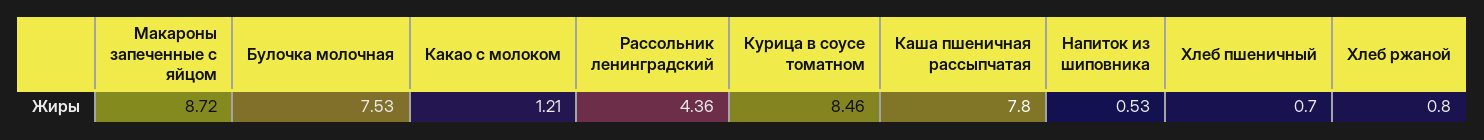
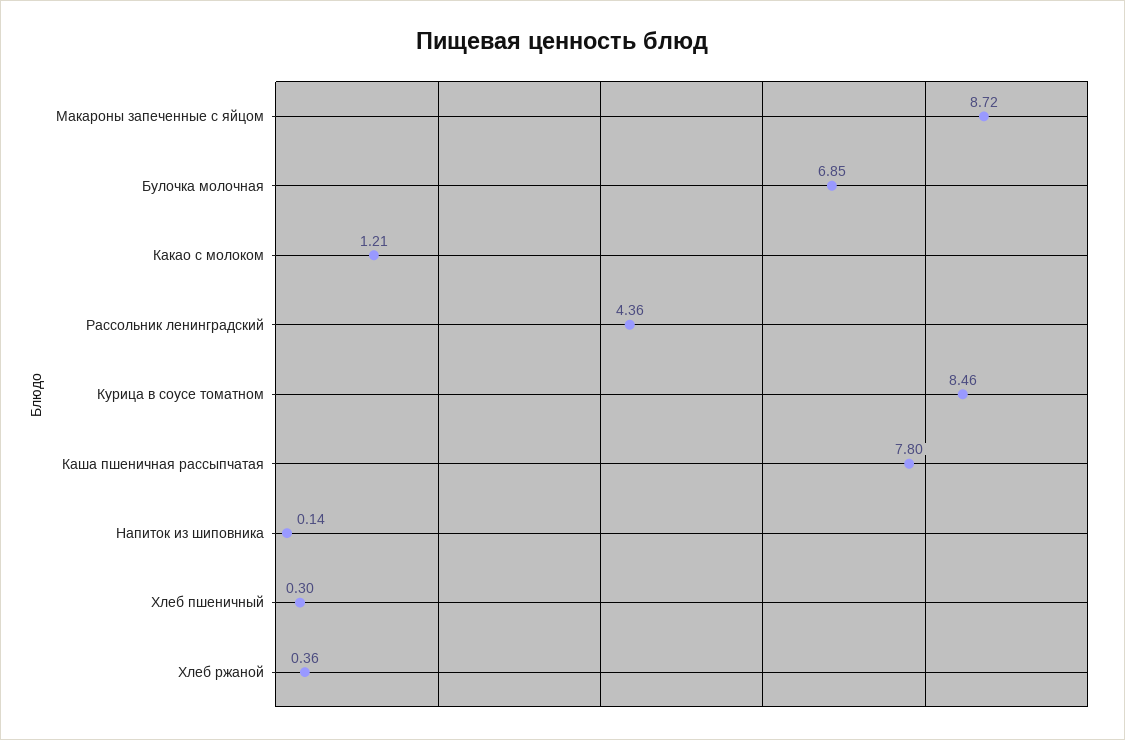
  {
    "Макароны запеченные с яйцом": 8.72,
-   "Булочка молочная": 7.53,
+   "Булочка молочная": 6.85,
    "Какао с молоком": 1.21,
    "Рассольник ленинградский": 4.36,
    "Курица в соусе томатном": 8.46,
    "Каша пшеничная рассыпчатая": 7.8,
-   "Напиток из шиповника": 0.53,
+   "Напиток из шиповника": 0.14,
-   "Хлеб пшеничный": 0.7,
+   "Хлеб пшеничный": 0.3,
-   "Хлеб ржаной": 0.8
+   "Хлеб ржаной": 0.36
  }

